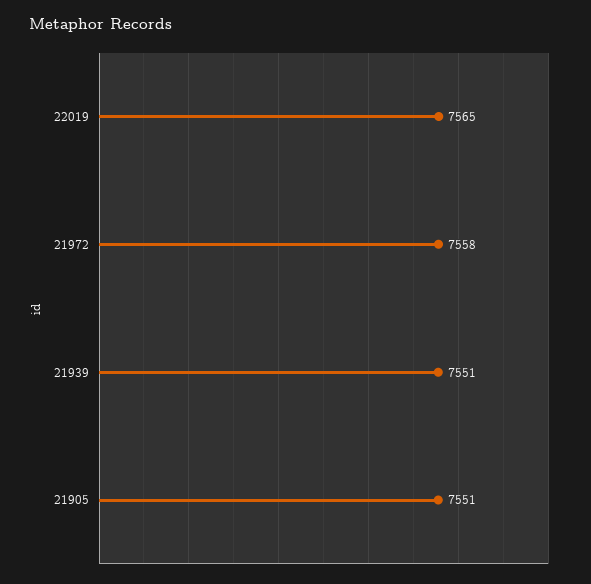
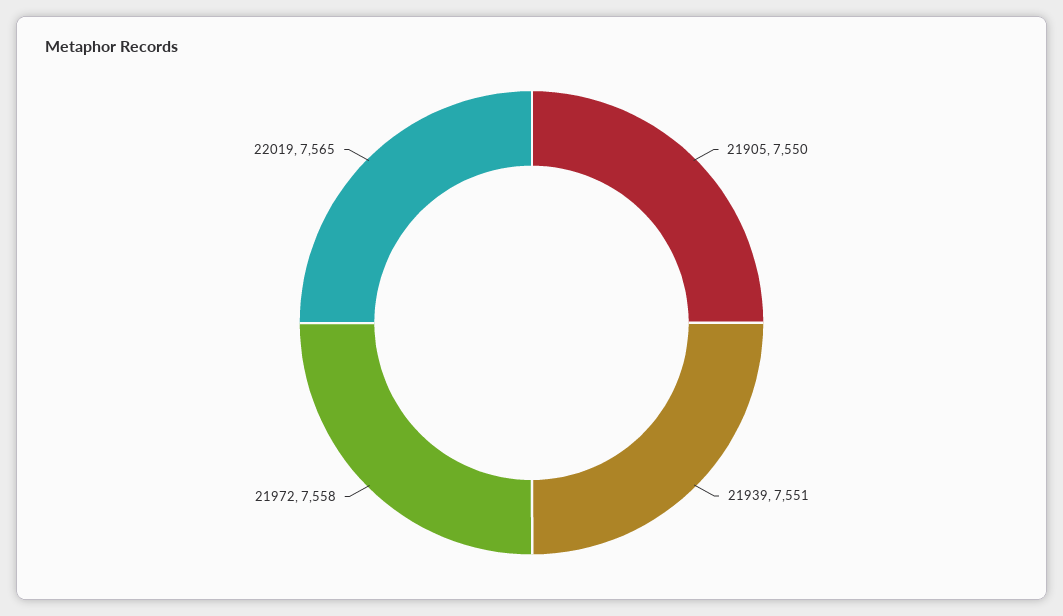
  {
    "22019": 7565,
    "21972": 7558,
    "21939": 7551,
-   "21905": 7551
+   "21905": 7550
  }

